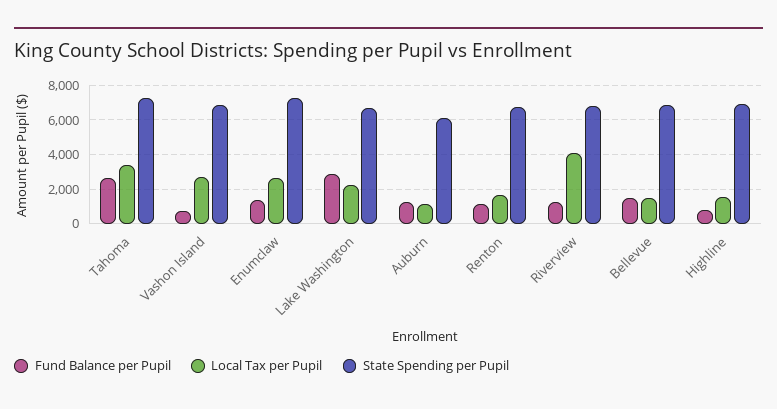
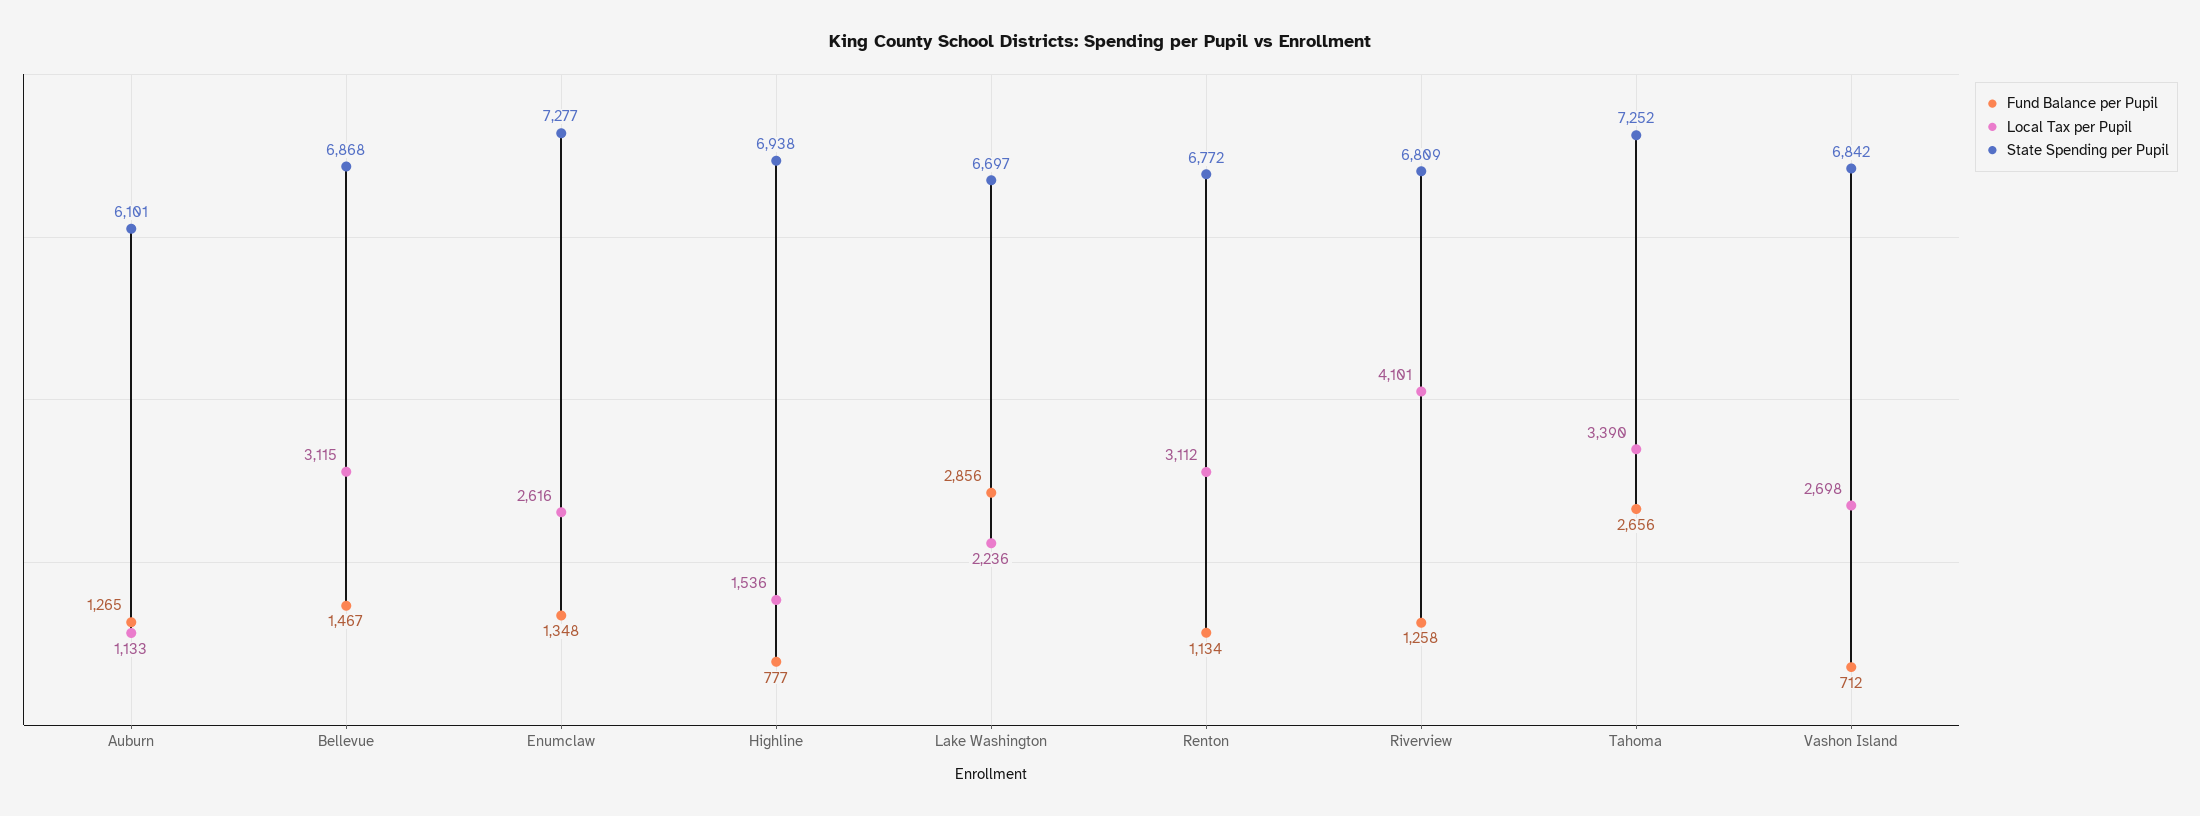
  {
    "Fund Balance per Pupil": {
      "Tahoma": 2656,
      "Vashon Island": 712,
      "Enumclaw": 1348,
      "Lake Washington": 2856,
      "Auburn": 1265,
      "Renton": 1134,
      "Riverview": 1258,
      "Bellevue": 1467,
      "Highline": 777
    },
    "Local Tax per Pupil": {
      "Tahoma": 3390,
      "Vashon Island": 2698,
      "Enumclaw": 2616,
      "Lake Washington": 2236,
      "Auburn": 1133,
-     "Renton": 1500,
+     "Renton": 3112,
      "Riverview": 4101,
-     "Bellevue": 1500,
+     "Bellevue": 3115,
      "Highline": 1536
    },
    "State Spending per Pupil": {
      "Tahoma": 7252,
      "Vashon Island": 6842,
      "Enumclaw": 7277,
      "Lake Washington": 6697,
      "Auburn": 6101,
      "Renton": 6772,
      "Riverview": 6809,
      "Bellevue": 6868,
      "Highline": 6938
    }
  }

